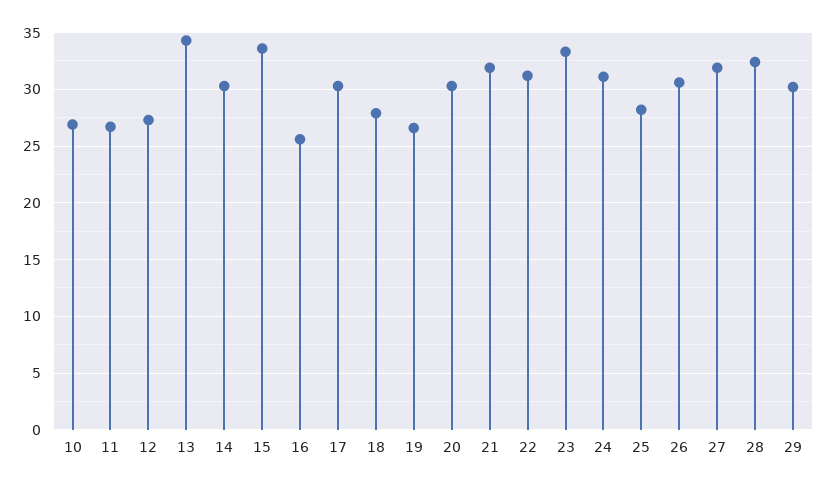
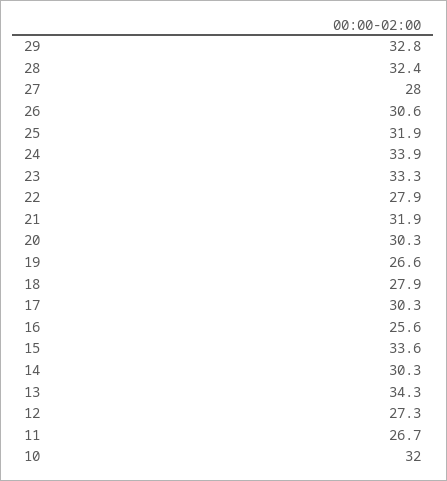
  {
-   "10": 27,
+   "10": 32,
    "11": 26.7,
    "12": 27.3,
    "13": 34.3,
    "14": 30.3,
    "15": 33.6,
    "16": 25.6,
    "17": 30.3,
    "18": 27.9,
    "19": 26.6,
    "20": 30.3,
    "21": 31.9,
-   "22": 31,
+   "22": 27.9,
    "23": 33.3,
-   "24": 31,
+   "24": 33.9,
-   "25": 28,
+   "25": 31.9,
    "26": 30.6,
-   "27": 32,
+   "27": 28,
    "28": 32.4,
-   "29": 30
+   "29": 32.8
  }

